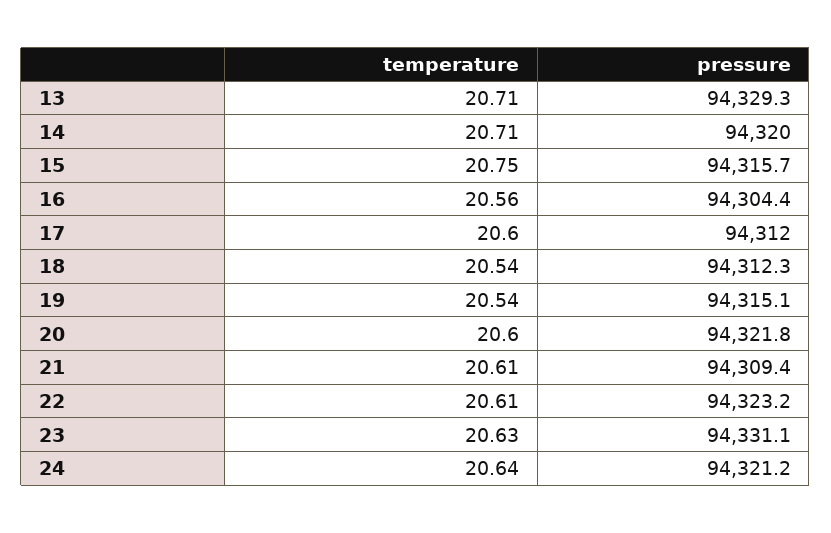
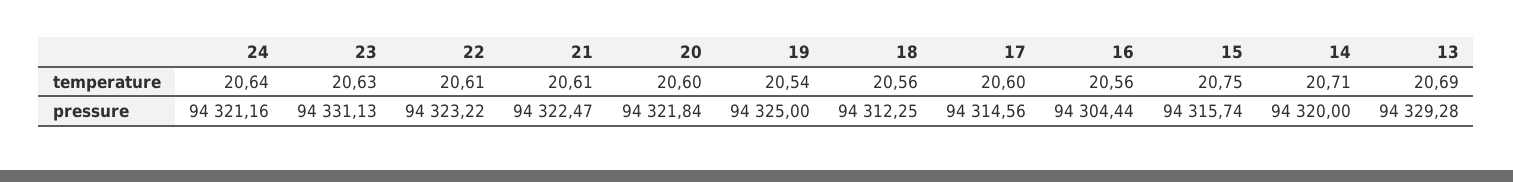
  {
    "temperature": {
-     "13": 20.71,
+     "13": 20.69,
      "14": 20.71,
      "15": 20.75,
      "16": 20.56,
      "17": 20.6,
-     "18": 20.54,
+     "18": 20.56,
      "19": 20.54,
      "20": 20.6,
      "21": 20.61,
      "22": 20.61,
      "23": 20.63,
      "24": 20.64
    },
    "pressure": {
      "13": 94329.28,
      "14": 94320,
      "15": 94315.74,
      "16": 94304.44,
-     "17": 94312,
+     "17": 94314.56,
      "18": 94312.25,
-     "19": 94315.1,
+     "19": 94325,
      "20": 94321.84,
-     "21": 94309.4,
+     "21": 94322.47,
      "22": 94323.22,
      "23": 94331.13,
      "24": 94321.16
    }
  }

